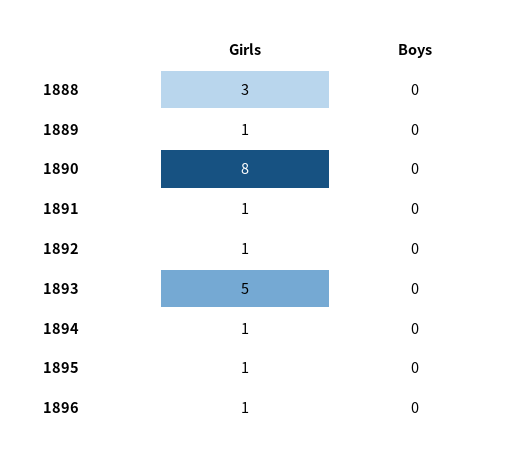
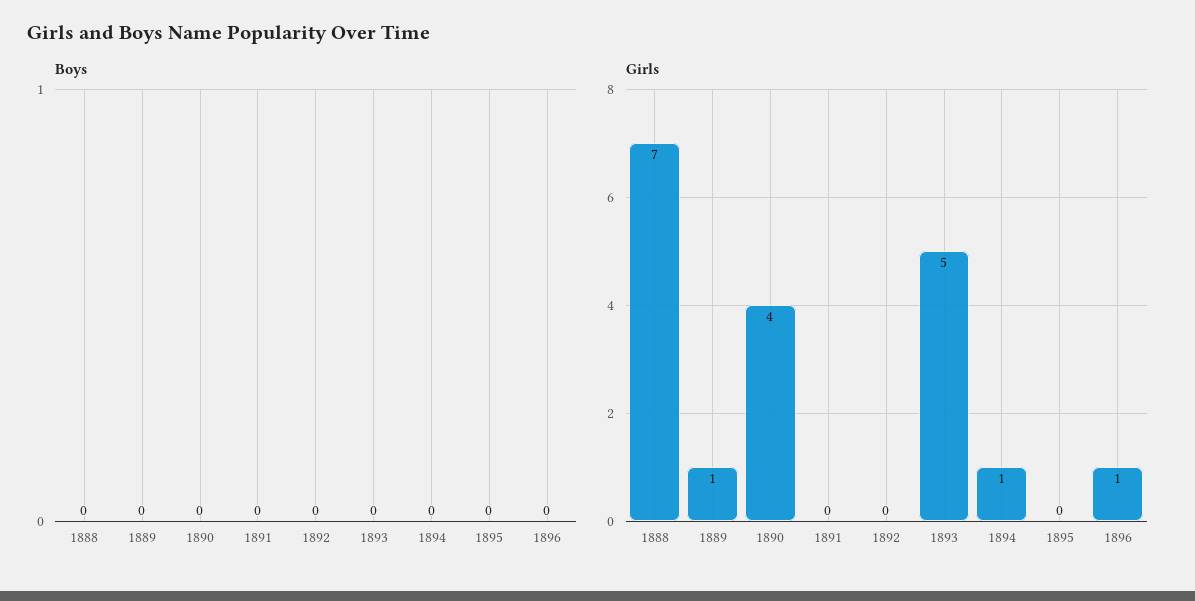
  {
    "Girls": {
-     "1888": 3,
+     "1888": 7,
      "1889": 1,
-     "1890": 8,
+     "1890": 4,
-     "1891": 1,
+     "1891": 0,
-     "1892": 1,
+     "1892": 0,
      "1893": 5,
      "1894": 1,
-     "1895": 1,
+     "1895": 0,
      "1896": 1
    },
    "Boys": {
      "1888": 0,
      "1889": 0,
      "1890": 0,
      "1891": 0,
      "1892": 0,
      "1893": 0,
      "1894": 0,
      "1895": 0,
      "1896": 0
    }
  }

